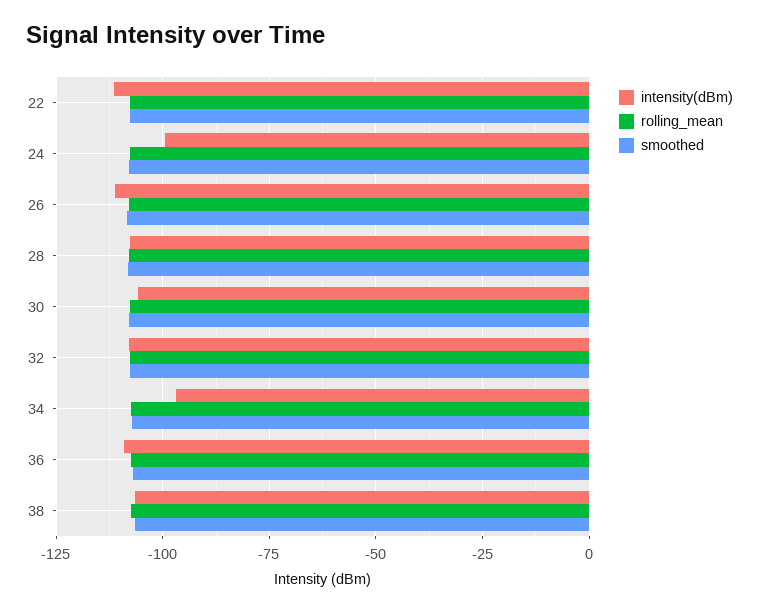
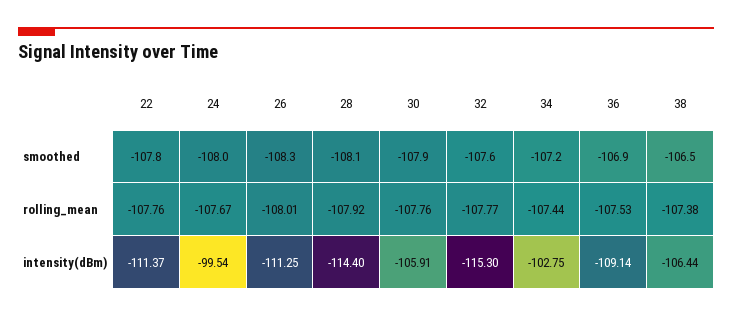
  {
    "intensity(dBm)": {
      "22": -111.37,
      "24": -99.54,
      "26": -111.25,
-     "28": -107.5,
+     "28": -114.4,
      "30": -105.91,
-     "32": -107.5,
+     "32": -115.3,
-     "34": -97.5,
+     "34": -102.75,
      "36": -109.14,
      "38": -106.44
    },
    "rolling_mean": {
      "22": -107.76,
      "24": -107.67,
      "26": -108.01,
      "28": -107.92,
      "30": -107.76,
      "32": -107.77,
      "34": -107.44,
      "36": -107.53,
      "38": -107.38
    },
    "smoothed": {
      "22": -107.8,
      "24": -108,
      "26": -108.3,
      "28": -108.1,
      "30": -107.9,
      "32": -107.6,
      "34": -107.2,
      "36": -106.9,
      "38": -106.5
    }
  }

